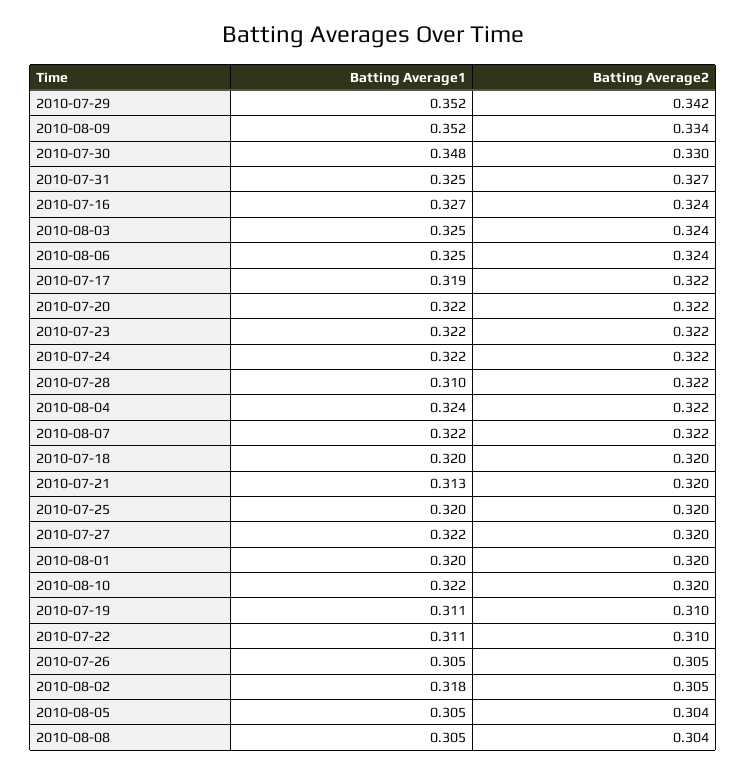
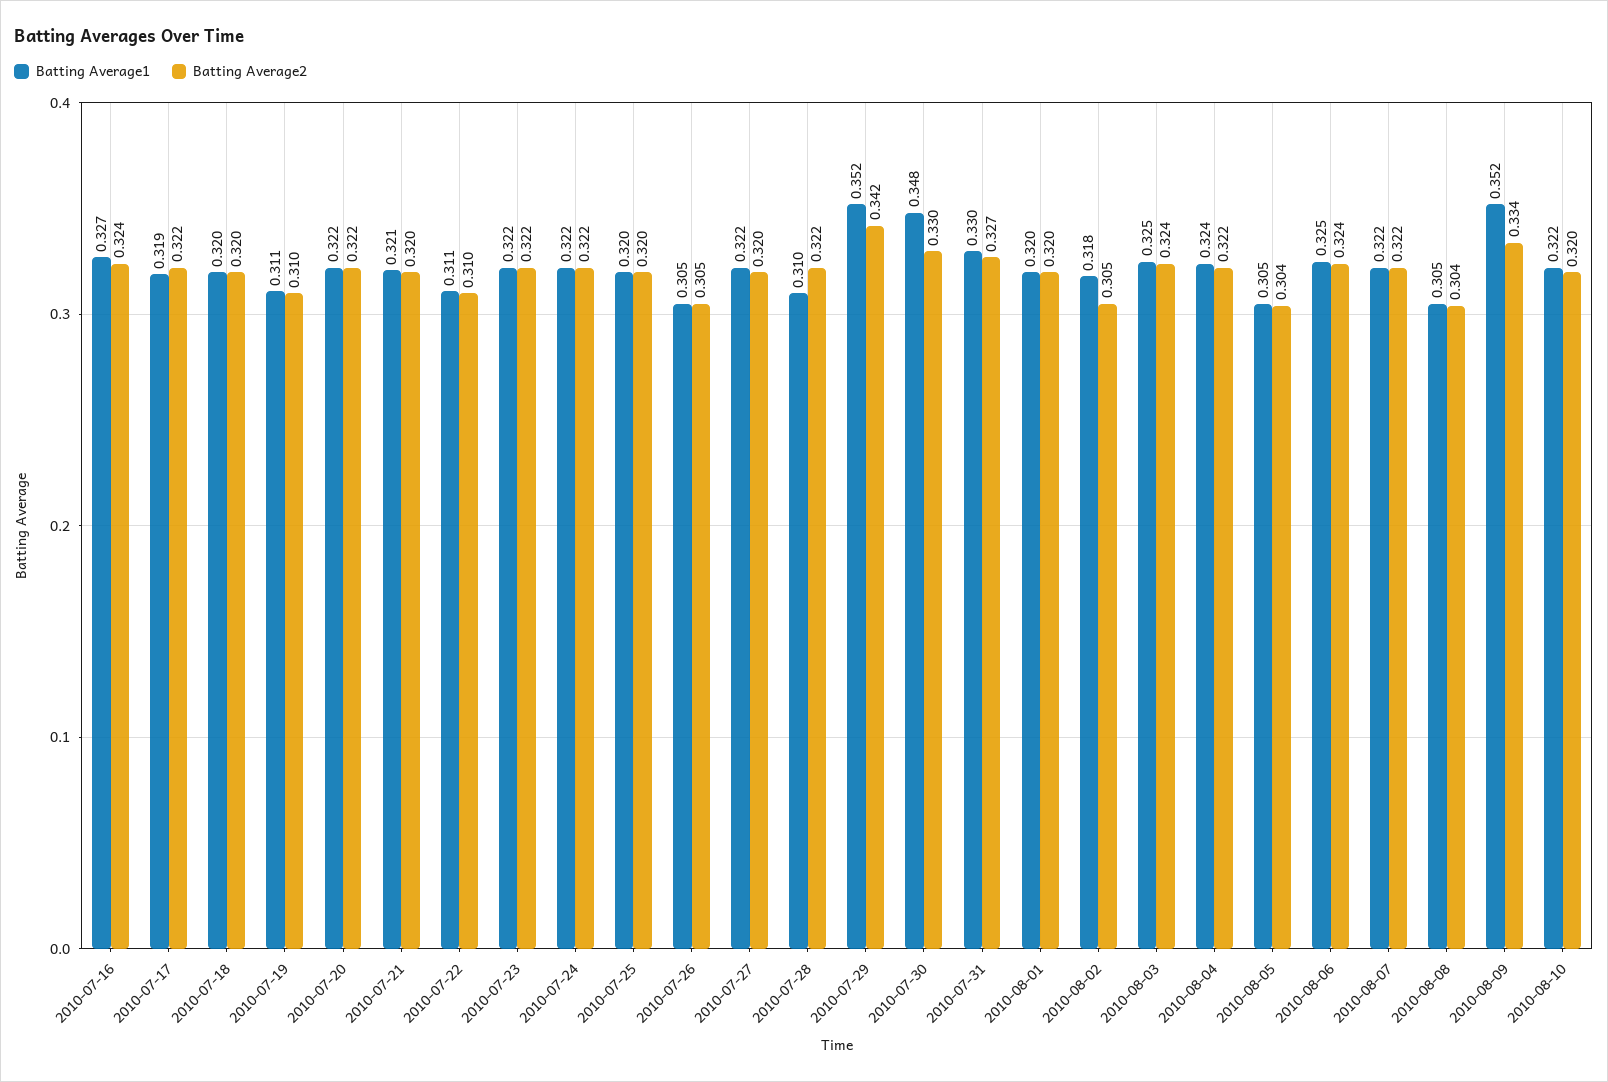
  {
    "Batting Average1": {
      "2010-07-29": 0.352,
      "2010-08-09": 0.352,
      "2010-07-30": 0.348,
-     "2010-07-31": 0.325,
+     "2010-07-31": 0.33,
      "2010-07-16": 0.327,
      "2010-08-03": 0.325,
      "2010-08-06": 0.325,
      "2010-07-17": 0.319,
      "2010-07-20": 0.322,
      "2010-07-23": 0.322,
      "2010-07-24": 0.322,
      "2010-07-28": 0.31,
      "2010-08-04": 0.324,
      "2010-08-07": 0.322,
      "2010-07-18": 0.32,
-     "2010-07-21": 0.313,
+     "2010-07-21": 0.321,
      "2010-07-25": 0.32,
      "2010-07-27": 0.322,
      "2010-08-01": 0.32,
      "2010-08-10": 0.322,
      "2010-07-19": 0.311,
      "2010-07-22": 0.311,
      "2010-07-26": 0.305,
      "2010-08-02": 0.318,
      "2010-08-05": 0.305,
      "2010-08-08": 0.305
    },
    "Batting Average2": {
      "2010-07-29": 0.342,
      "2010-08-09": 0.334,
      "2010-07-30": 0.33,
      "2010-07-31": 0.327,
      "2010-07-16": 0.324,
      "2010-08-03": 0.324,
      "2010-08-06": 0.324,
      "2010-07-17": 0.322,
      "2010-07-20": 0.322,
      "2010-07-23": 0.322,
      "2010-07-24": 0.322,
      "2010-07-28": 0.322,
      "2010-08-04": 0.322,
      "2010-08-07": 0.322,
      "2010-07-18": 0.32,
      "2010-07-21": 0.32,
      "2010-07-25": 0.32,
      "2010-07-27": 0.32,
      "2010-08-01": 0.32,
      "2010-08-10": 0.32,
      "2010-07-19": 0.31,
      "2010-07-22": 0.31,
      "2010-07-26": 0.305,
      "2010-08-02": 0.305,
      "2010-08-05": 0.304,
      "2010-08-08": 0.304
    }
  }

